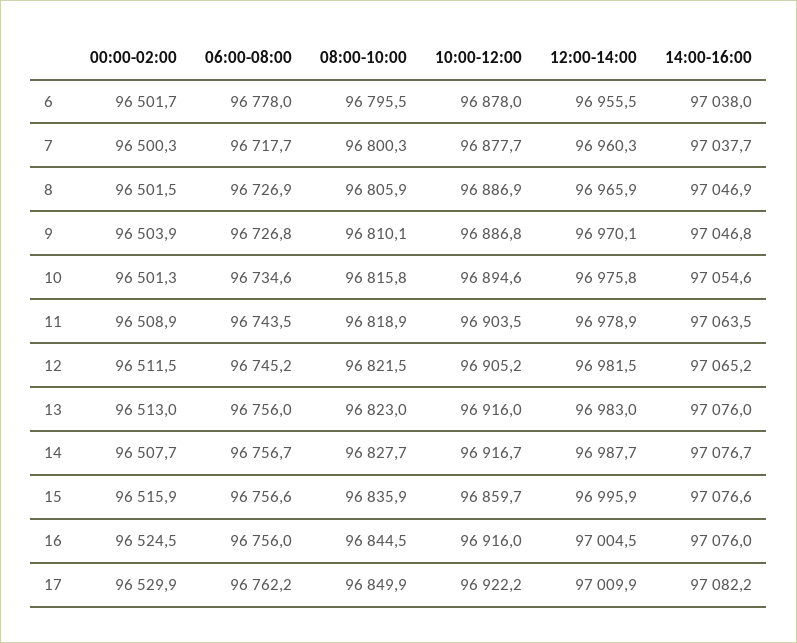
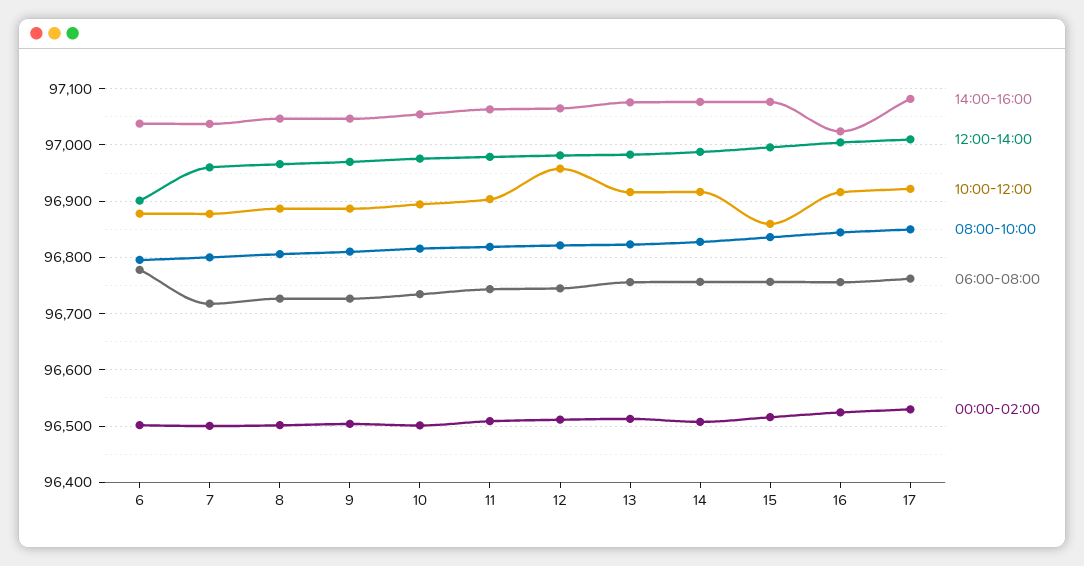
  {
    "00:00-02:00": {
      "6": 96501.7,
      "7": 96500.3,
      "8": 96501.5,
      "9": 96503.9,
      "10": 96501.3,
      "11": 96508.9,
      "12": 96511.5,
      "13": 96513,
      "14": 96507.7,
      "15": 96515.9,
      "16": 96524.5,
      "17": 96529.9
    },
    "06:00-08:00": {
      "6": 96778,
      "7": 96717.7,
      "8": 96726.9,
      "9": 96726.8,
      "10": 96734.6,
      "11": 96743.5,
      "12": 96745.2,
      "13": 96756,
      "14": 96756.7,
      "15": 96756.6,
      "16": 96756,
      "17": 96762.2
    },
    "08:00-10:00": {
      "6": 96795.5,
      "7": 96800.3,
      "8": 96805.9,
      "9": 96810.1,
      "10": 96815.8,
      "11": 96818.9,
      "12": 96821.5,
      "13": 96823,
      "14": 96827.7,
      "15": 96835.9,
      "16": 96844.5,
      "17": 96849.9
    },
    "10:00-12:00": {
      "6": 96878,
      "7": 96877.7,
      "8": 96886.9,
      "9": 96886.8,
      "10": 96894.6,
      "11": 96903.5,
-     "12": 96905.2,
+     "12": 96960,
      "13": 96916,
      "14": 96916.7,
      "15": 96859.7,
      "16": 96916,
      "17": 96922.2
    },
    "12:00-14:00": {
-     "6": 96955.5,
+     "6": 96900,
      "7": 96960.3,
      "8": 96965.9,
      "9": 96970.1,
      "10": 96975.8,
      "11": 96978.9,
      "12": 96981.5,
      "13": 96983,
      "14": 96987.7,
      "15": 96995.9,
      "16": 97004.5,
      "17": 97009.9
    },
    "14:00-16:00": {
      "6": 97038,
      "7": 97037.7,
      "8": 97046.9,
      "9": 97046.8,
      "10": 97054.6,
      "11": 97063.5,
      "12": 97065.2,
      "13": 97076,
      "14": 97076.7,
      "15": 97076.6,
-     "16": 97076,
+     "16": 97020,
      "17": 97082.2
    }
  }

